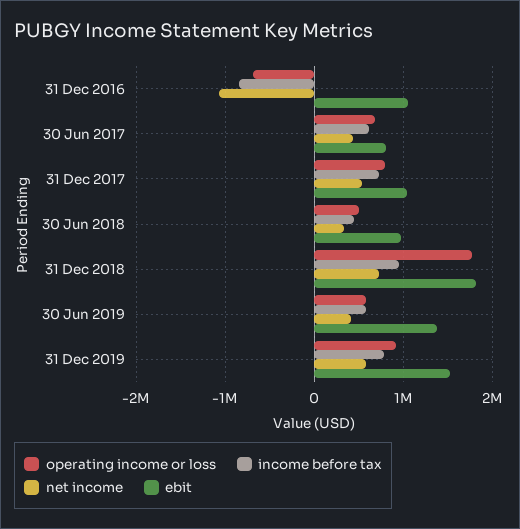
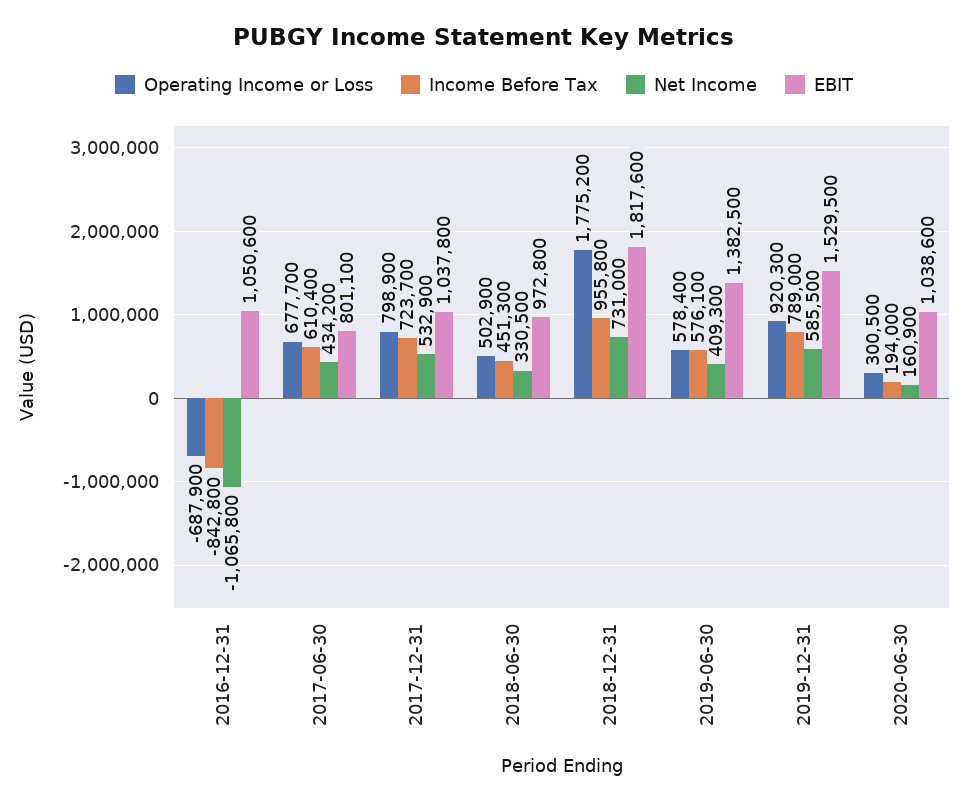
  {
    "operating income or loss": {
      "31 Dec 2016": -687900,
      "30 Jun 2017": 677700,
      "31 Dec 2017": 798900,
      "30 Jun 2018": 502900,
      "31 Dec 2018": 1775200,
      "30 Jun 2019": 578400,
-     "31 Dec 2019": 920300
+     "31 Dec 2019": 920300,
+     "2020-06-30": 300500
    },
    "income before tax": {
      "31 Dec 2016": -842800,
      "30 Jun 2017": 610400,
      "31 Dec 2017": 723700,
      "30 Jun 2018": 451300,
      "31 Dec 2018": 955800,
      "30 Jun 2019": 576100,
-     "31 Dec 2019": 789000
+     "31 Dec 2019": 789000,
+     "2020-06-30": 194000
    },
    "net income": {
      "31 Dec 2016": -1065800,
      "30 Jun 2017": 434200,
      "31 Dec 2017": 532900,
      "30 Jun 2018": 330500,
      "31 Dec 2018": 731000,
      "30 Jun 2019": 409300,
-     "31 Dec 2019": 585500
+     "31 Dec 2019": 585500,
+     "2020-06-30": 160900
    },
    "ebit": {
      "31 Dec 2016": 1050600,
      "30 Jun 2017": 801100,
      "31 Dec 2017": 1037800,
      "30 Jun 2018": 972800,
      "31 Dec 2018": 1817600,
      "30 Jun 2019": 1382500,
-     "31 Dec 2019": 1529500
+     "31 Dec 2019": 1529500,
+     "2020-06-30": 1038600
    }
  }

